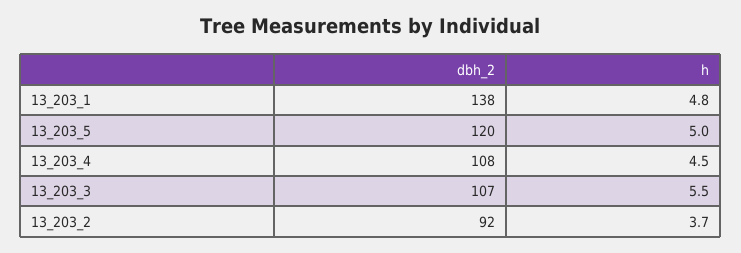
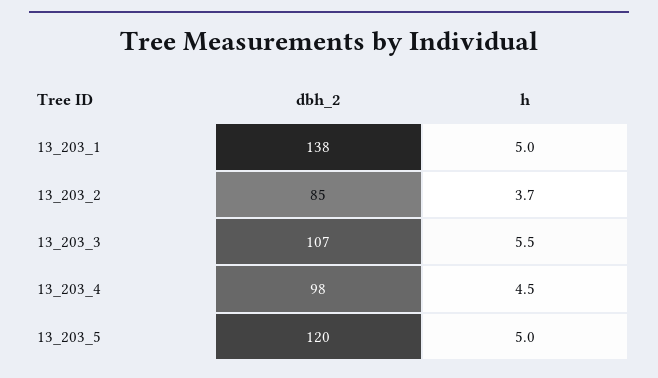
  {
    "dbh_2": {
      "13_203_1": 138,
      "13_203_5": 120,
-     "13_203_4": 108,
+     "13_203_4": 98,
      "13_203_3": 107,
-     "13_203_2": 92
+     "13_203_2": 85
    },
    "h": {
-     "13_203_1": 4.8,
+     "13_203_1": 5,
      "13_203_5": 5,
      "13_203_4": 4.5,
      "13_203_3": 5.5,
      "13_203_2": 3.7
    }
  }

